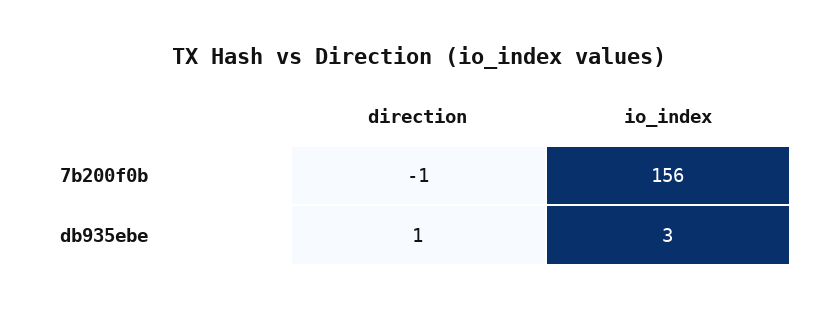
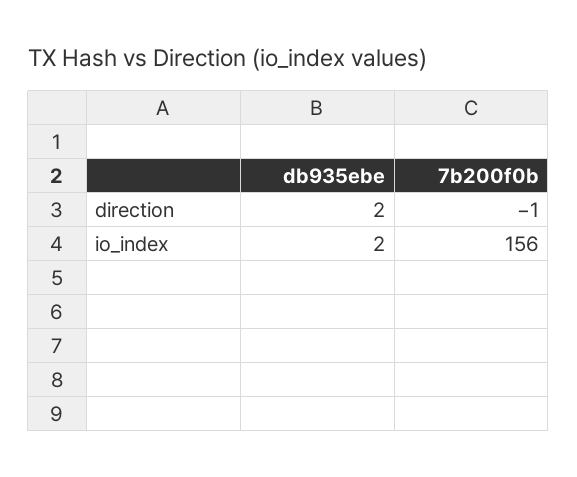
  {
    "direction": {
      "7b200f0b": -1,
-     "db935ebe": 1
+     "db935ebe": 2
    },
    "io_index": {
      "7b200f0b": 156,
-     "db935ebe": 3
+     "db935ebe": 2
    }
  }

